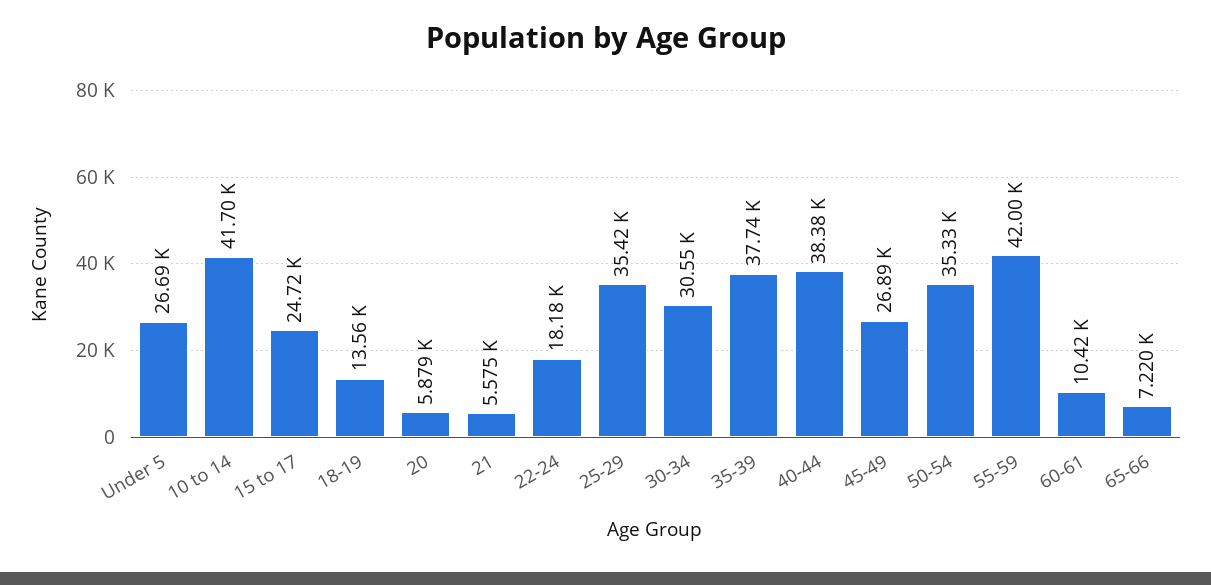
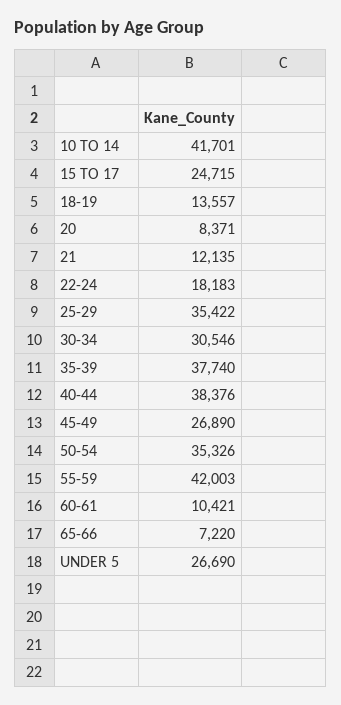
  {
    "Under 5": 26690,
    "10 to 14": 41701,
    "15 to 17": 24715,
    "18-19": 13557,
-   "20": 5879,
+   "20": 8371,
-   "21": 5575,
+   "21": 12135,
    "22-24": 18183,
    "25-29": 35422,
    "30-34": 30546,
    "35-39": 37740,
    "40-44": 38376,
    "45-49": 26890,
    "50-54": 35326,
    "55-59": 42003,
    "60-61": 10421,
    "65-66": 7220
  }

